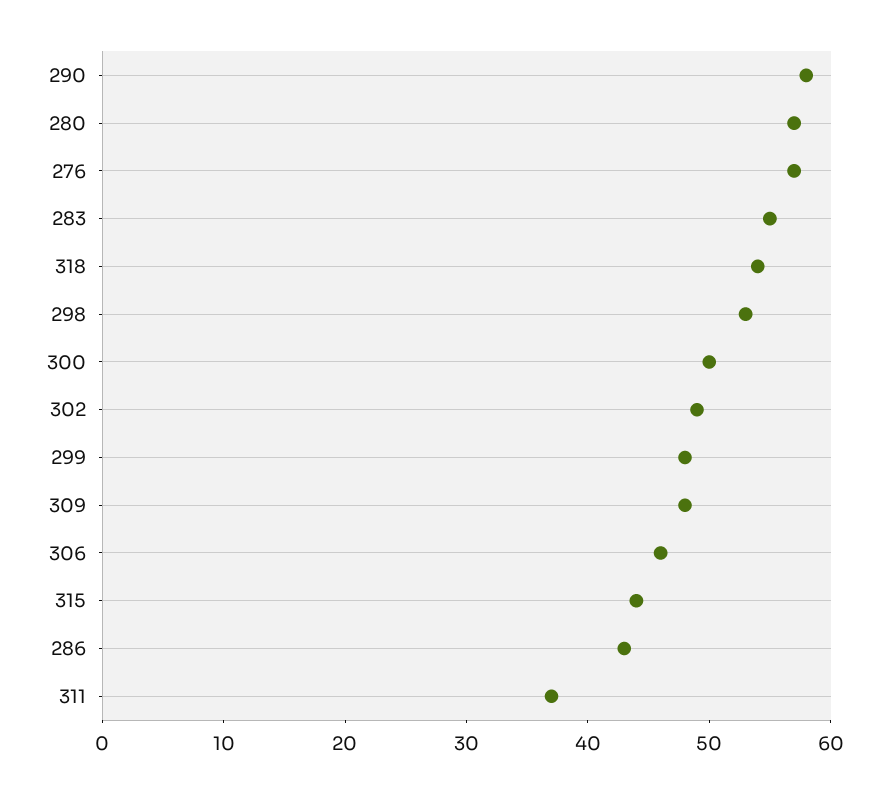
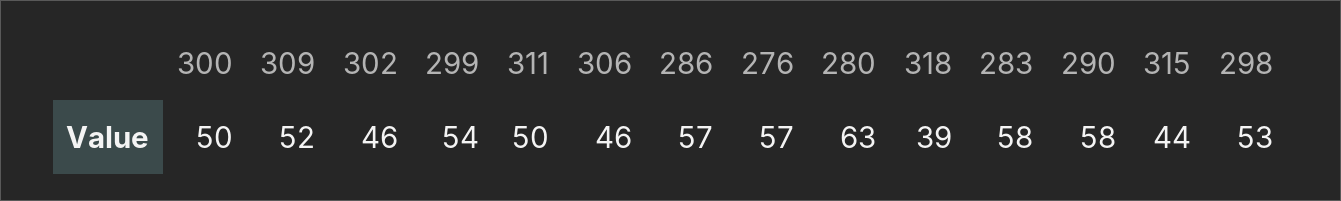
  {
    "290": 58,
-   "280": 57,
+   "280": 63,
    "276": 57,
-   "283": 55,
+   "283": 58,
-   "318": 54,
+   "318": 39,
    "298": 53,
    "300": 50,
-   "302": 49,
+   "302": 46,
-   "299": 48,
+   "299": 54,
-   "309": 48,
+   "309": 52,
    "306": 46,
    "315": 44,
-   "286": 43,
+   "286": 57,
-   "311": 37
+   "311": 50
  }

